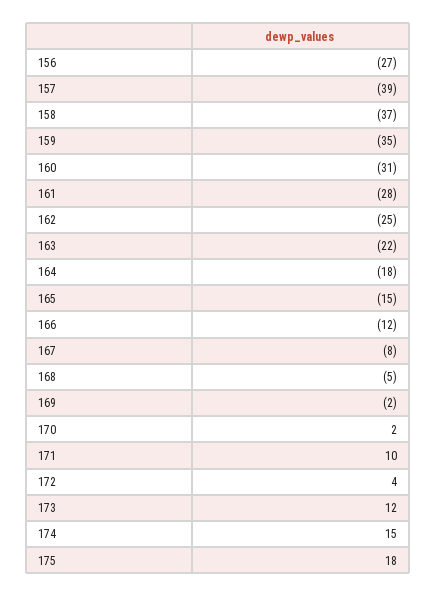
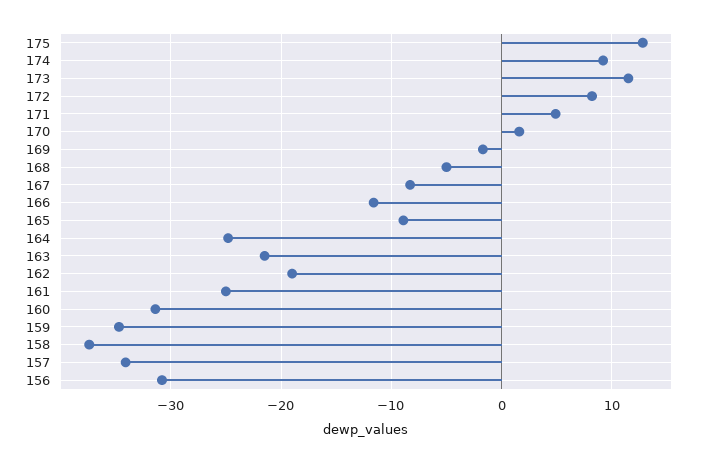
  {
-   "156": -27,
+   "156": -31,
-   "157": -39,
+   "157": -34,
    "158": -37,
    "159": -35,
    "160": -31,
-   "161": -28,
+   "161": -25,
-   "162": -25,
+   "162": -19,
    "163": -22,
-   "164": -18,
+   "164": -25,
-   "165": -15,
+   "165": -9,
    "166": -12,
    "167": -8,
    "168": -5,
    "169": -2,
    "170": 2,
-   "171": 10,
+   "171": 5,
-   "172": 4,
+   "172": 8,
    "173": 12,
-   "174": 15,
+   "174": 9,
-   "175": 18
+   "175": 13
  }

